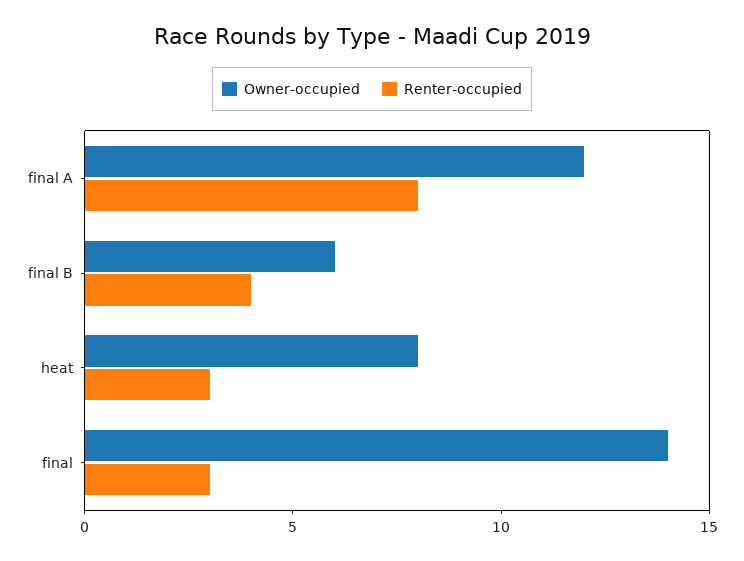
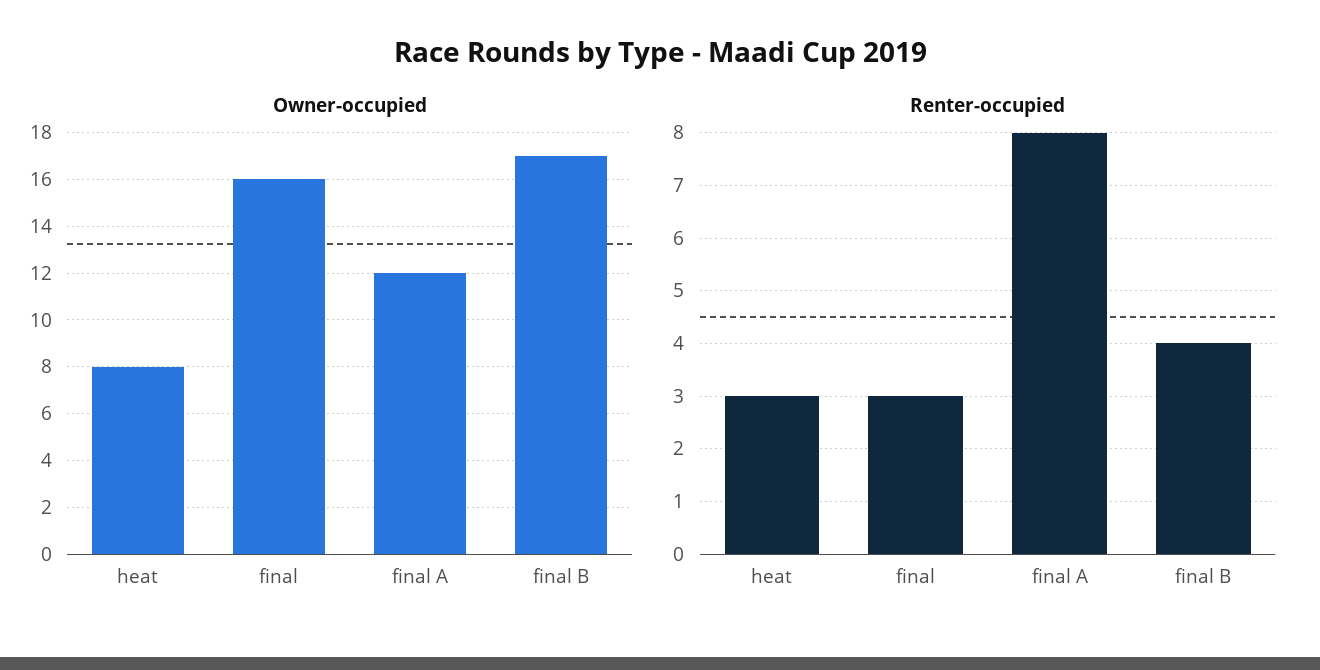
  {
    "Owner-occupied": {
      "final A": 12,
-     "final B": 6,
+     "final B": 17,
      "heat": 8,
-     "final": 14
+     "final": 16
    },
    "Renter-occupied": {
      "final A": 8,
      "final B": 4,
      "heat": 3,
      "final": 3
    }
  }

